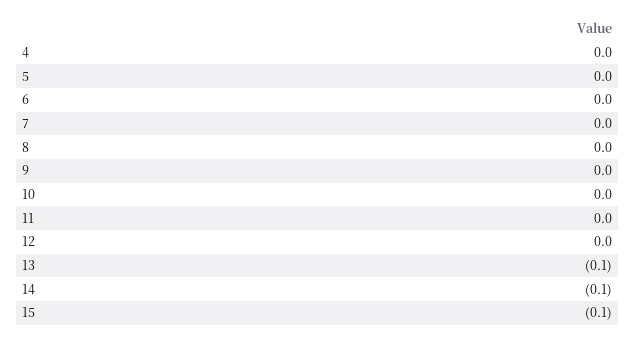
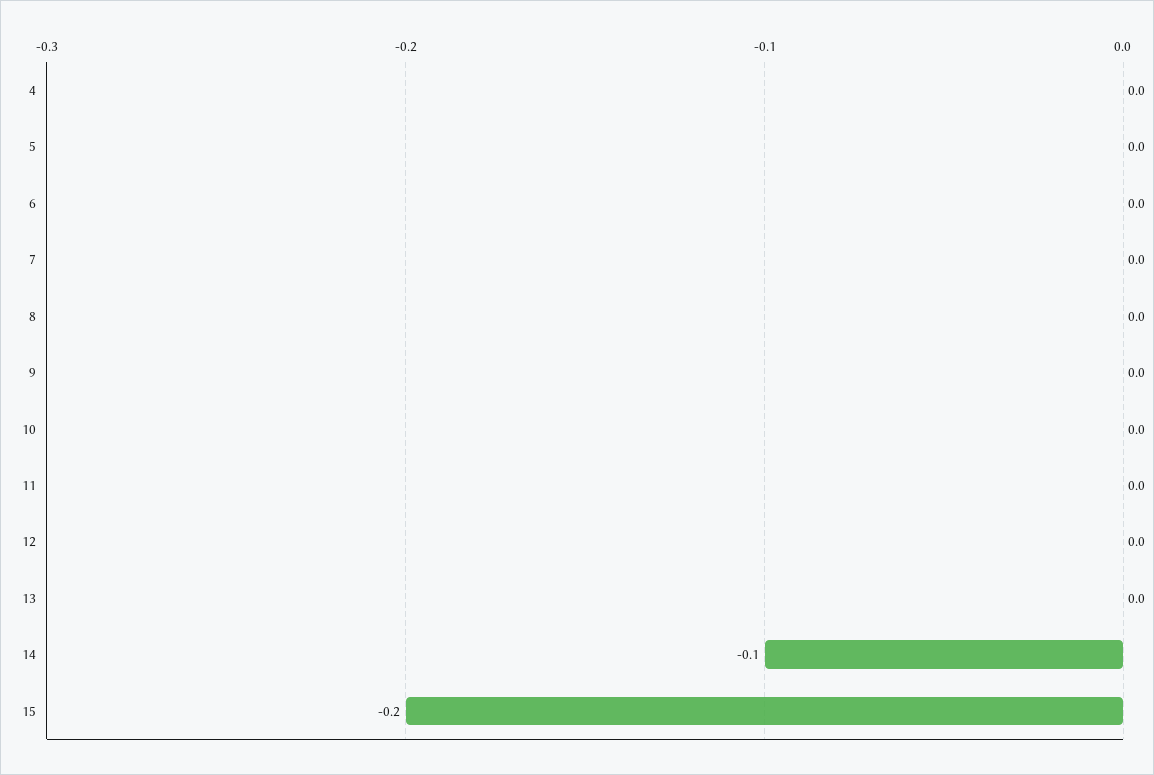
  {
    "4": 0,
    "5": 0,
    "6": 0,
    "7": 0,
    "8": 0,
    "9": 0,
    "10": 0,
    "11": 0,
    "12": 0,
-   "13": -0.1,
+   "13": 0,
    "14": -0.1,
-   "15": -0.1
+   "15": -0.2
  }

